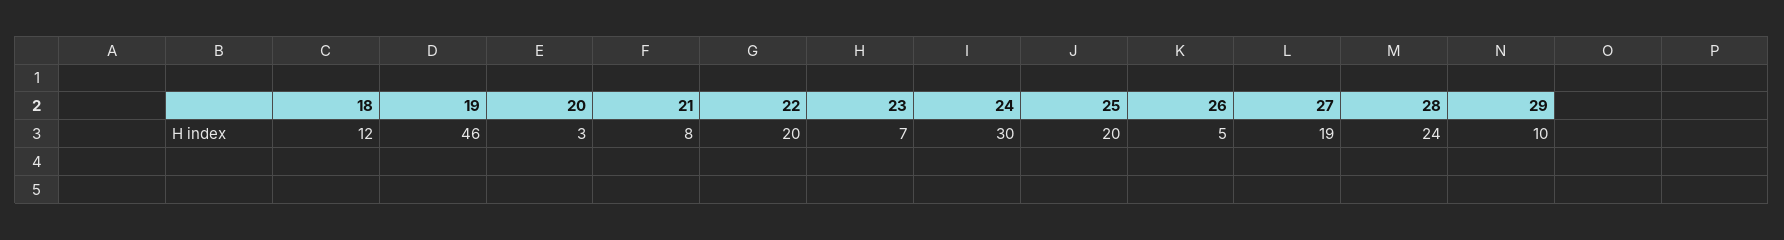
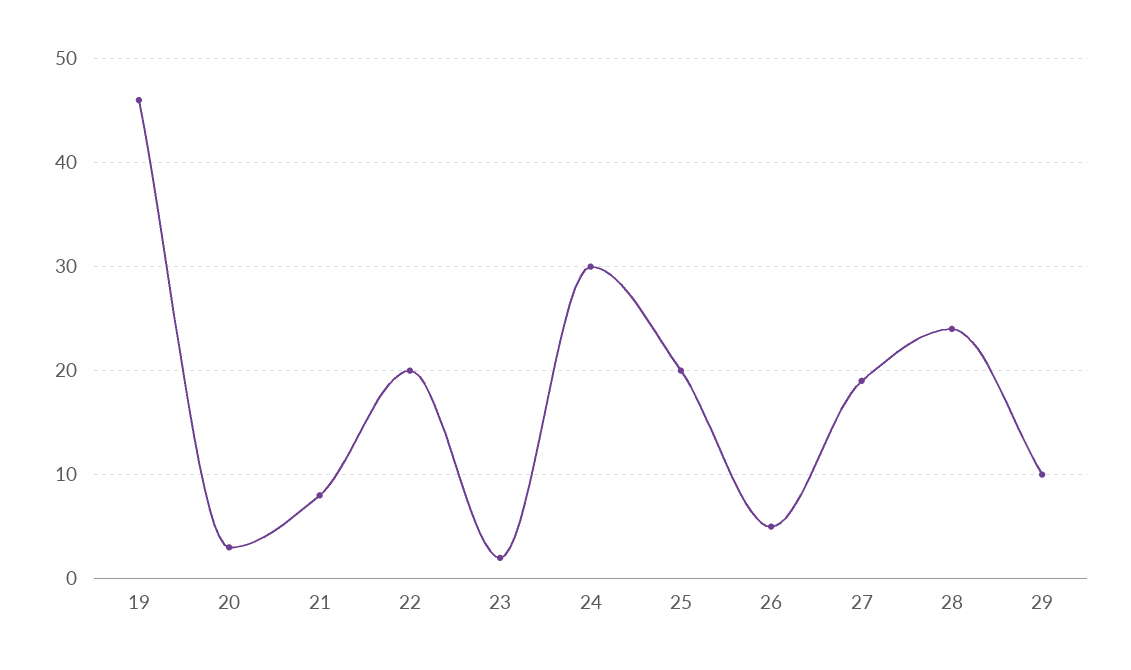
  {
-   "18": 12,
    "19": 46,
    "20": 3,
    "21": 8,
    "22": 20,
-   "23": 7,
+   "23": 2,
    "24": 30,
    "25": 20,
    "26": 5,
    "27": 19,
    "28": 24,
    "29": 10
  }

